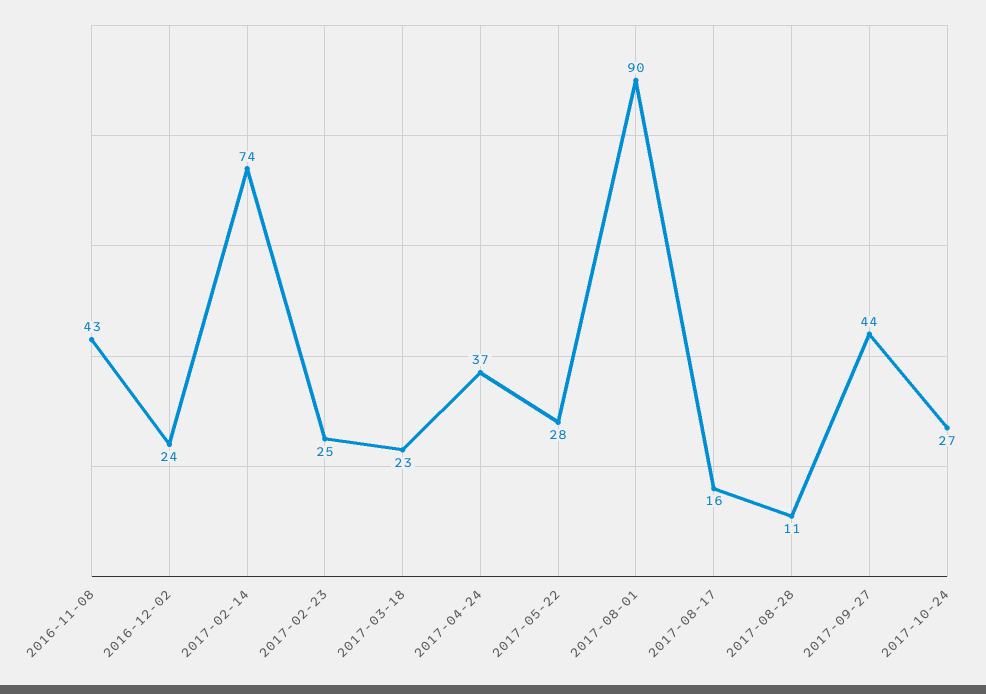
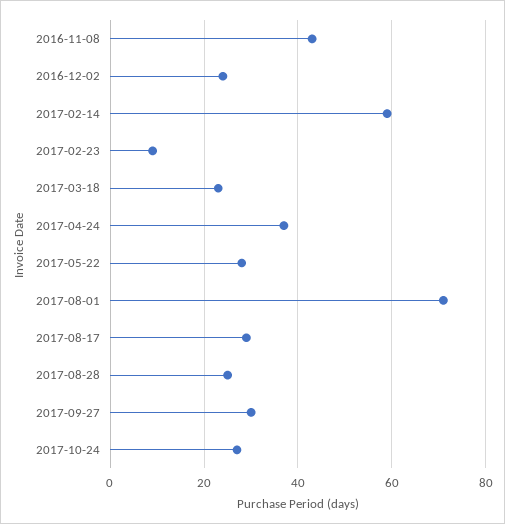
  {
    "2016-11-08": 43,
    "2016-12-02": 24,
-   "2017-02-14": 74,
+   "2017-02-14": 60,
-   "2017-02-23": 25,
+   "2017-02-23": 10,
    "2017-03-18": 23,
    "2017-04-24": 37,
    "2017-05-22": 28,
-   "2017-08-01": 90,
+   "2017-08-01": 70,
-   "2017-08-17": 16,
+   "2017-08-17": 30,
-   "2017-08-28": 11,
+   "2017-08-28": 25,
-   "2017-09-27": 44,
+   "2017-09-27": 30,
    "2017-10-24": 27
  }

